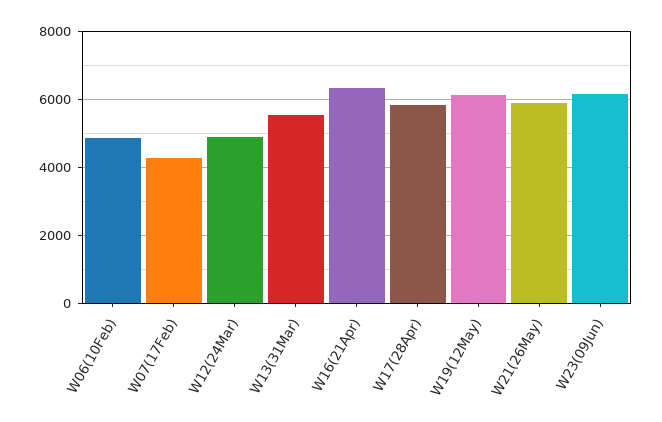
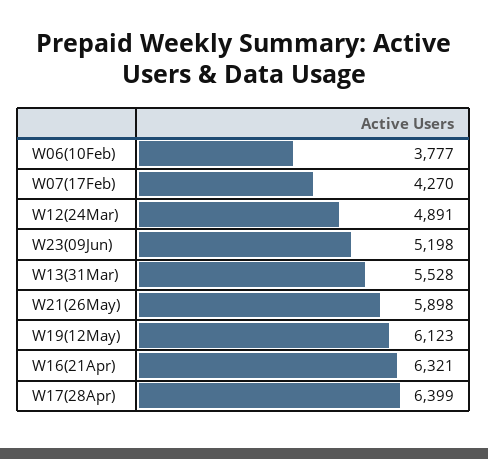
  {
-   "W06(10Feb)": 4800,
+   "W06(10Feb)": 3777,
    "W07(17Feb)": 4270,
    "W12(24Mar)": 4891,
    "W13(31Mar)": 5528,
    "W16(21Apr)": 6321,
-   "W17(28Apr)": 5800,
+   "W17(28Apr)": 6399,
    "W19(12May)": 6123,
    "W21(26May)": 5898,
-   "W23(09Jun)": 6200
+   "W23(09Jun)": 5198
  }

